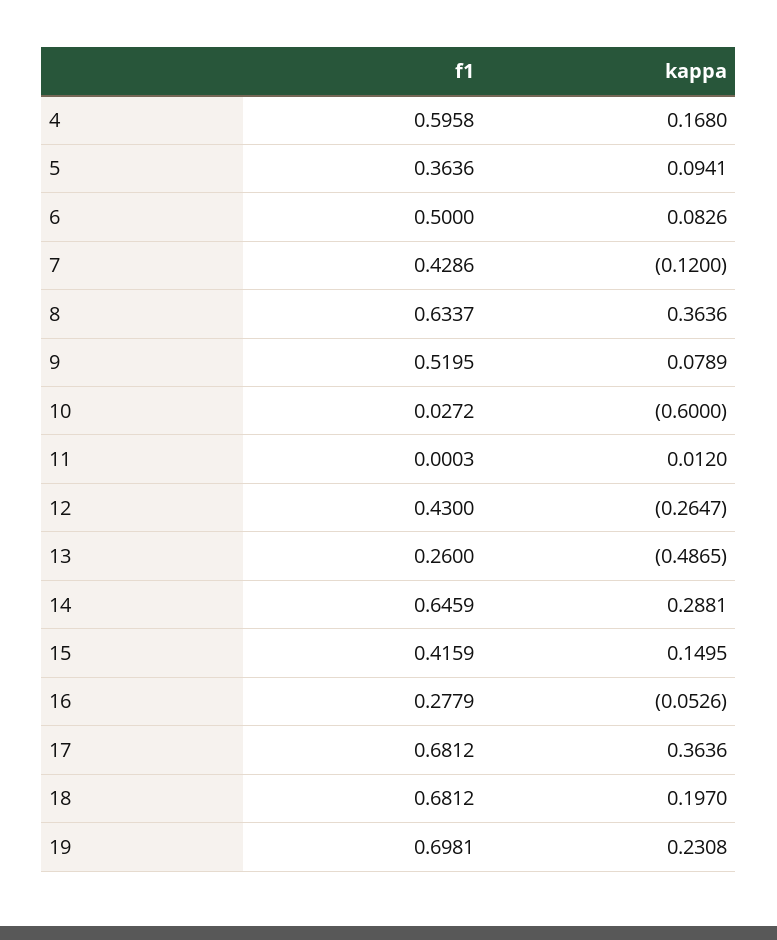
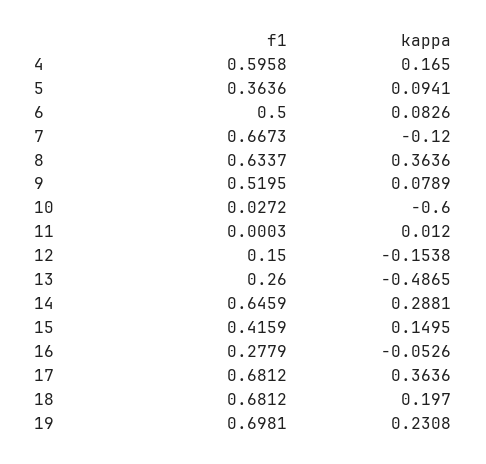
  {
    "f1": {
      "4": 0.5958,
      "5": 0.3636,
      "6": 0.5,
-     "7": 0.4286,
+     "7": 0.6673,
      "8": 0.6337,
      "9": 0.5195,
      "10": 0.0272,
      "11": 0.0003,
-     "12": 0.43,
+     "12": 0.15,
      "13": 0.26,
      "14": 0.6459,
      "15": 0.4159,
      "16": 0.2779,
      "17": 0.6812,
      "18": 0.6812,
      "19": 0.6981
    },
    "kappa": {
-     "4": 0.168,
+     "4": 0.165,
      "5": 0.0941,
      "6": 0.0826,
      "7": -0.12,
      "8": 0.3636,
      "9": 0.0789,
      "10": -0.6,
      "11": 0.012,
-     "12": -0.2647,
+     "12": -0.1538,
      "13": -0.4865,
      "14": 0.2881,
      "15": 0.1495,
      "16": -0.0526,
      "17": 0.3636,
      "18": 0.197,
      "19": 0.2308
    }
  }

